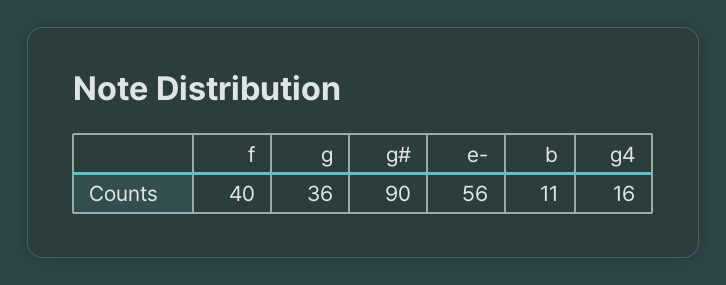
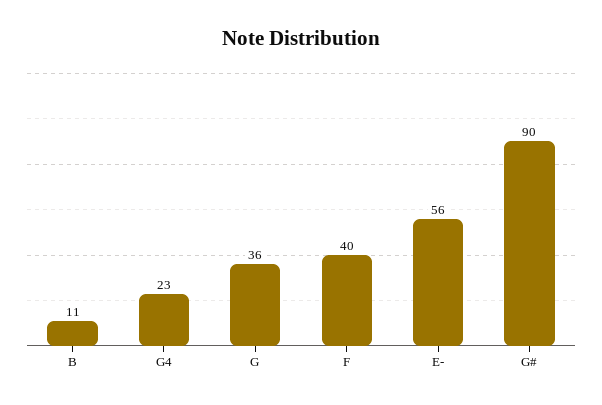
  {
    "f": 40,
    "g": 36,
    "g#": 90,
    "e-": 56,
    "b": 11,
-   "g4": 16
+   "g4": 23
  }

